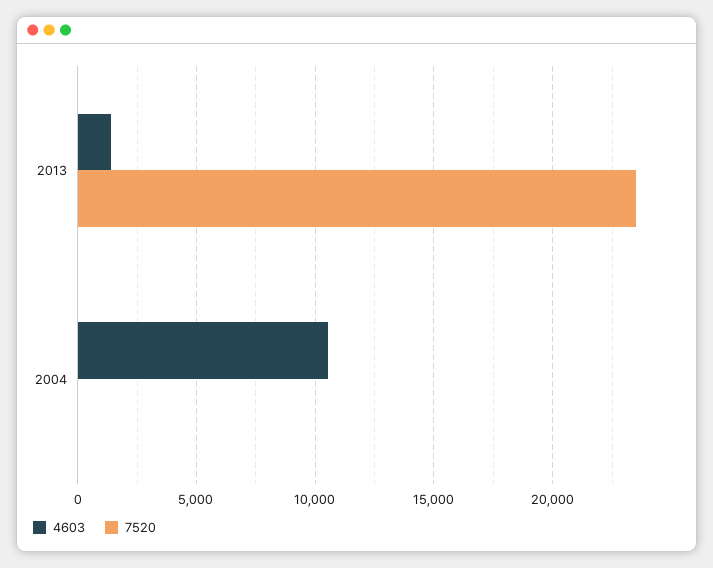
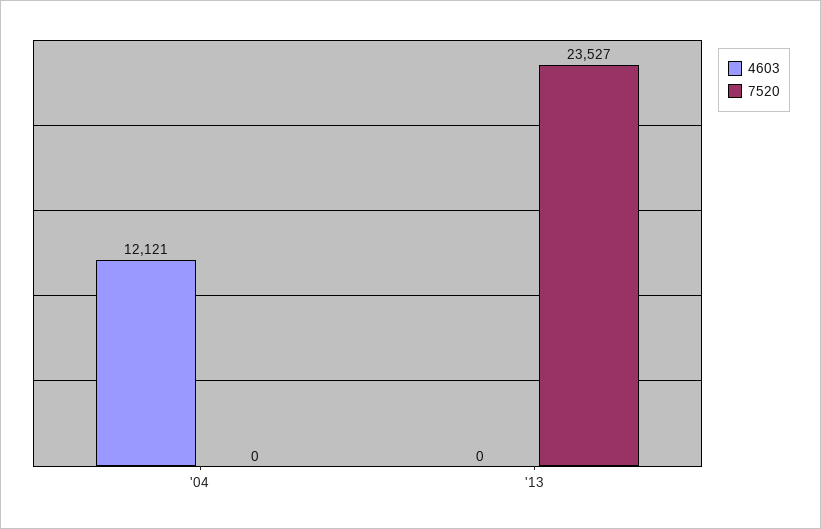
  {
    "4603": {
-     "2013": 1500,
+     "2013": 0,
-     "2004": 10500
+     "2004": 12121
    },
    "7520": {
      "2013": 23527,
      "2004": 0
    }
  }

